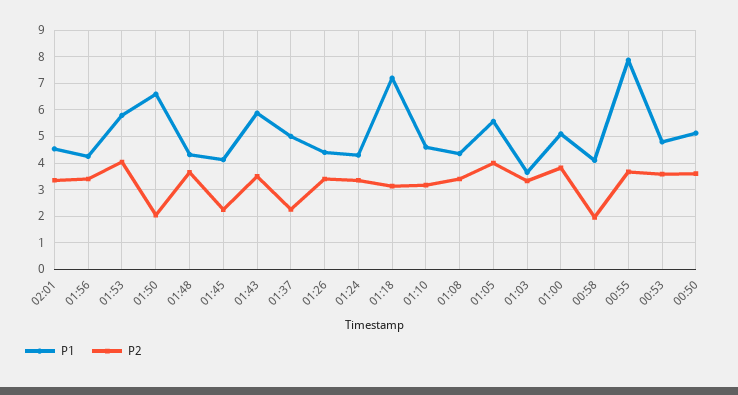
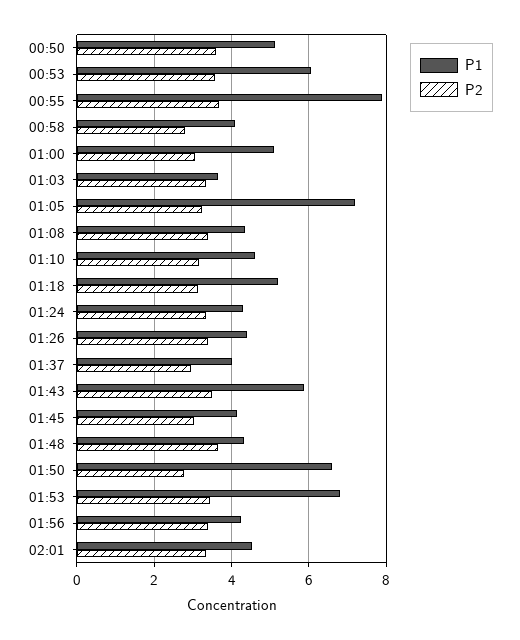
  {
    "P1": {
      "02:01": 4.6,
      "01:56": 4.2,
-     "01:53": 5.75,
+     "01:53": 6.8,
      "01:50": 6.6,
      "01:48": 4.4,
      "01:45": 4.2,
      "01:43": 5.8,
-     "01:37": 5,
+     "01:37": 4,
      "01:26": 4.4,
      "01:24": 4.4,
-     "01:18": 7.25,
+     "01:18": 5.2,
      "01:10": 4.6,
      "01:08": 4.4,
-     "01:05": 5.5,
+     "01:05": 7.2,
      "01:03": 3.6,
      "01:00": 5.2,
      "00:58": 4.2,
      "00:55": 7.8,
-     "00:53": 4.75,
+     "00:53": 6,
      "00:50": 5.2
    },
    "P2": {
      "02:01": 3.4,
      "01:56": 3.4,
-     "01:53": 4,
+     "01:53": 3.4,
-     "01:50": 2,
+     "01:50": 2.8,
      "01:48": 3.6,
-     "01:45": 2.25,
+     "01:45": 3,
      "01:43": 3.6,
-     "01:37": 2.25,
+     "01:37": 3,
      "01:26": 3.4,
      "01:24": 3.4,
      "01:18": 3.2,
      "01:10": 3.2,
      "01:08": 3.4,
-     "01:05": 4,
+     "01:05": 3.2,
      "01:03": 3.4,
-     "01:00": 3.75,
+     "01:00": 3,
-     "00:58": 2,
+     "00:58": 2.8,
      "00:55": 3.6,
      "00:53": 3.6,
      "00:50": 3.6
    }
  }

